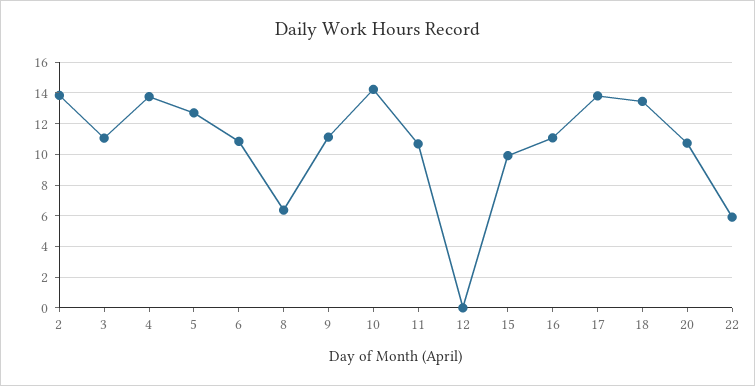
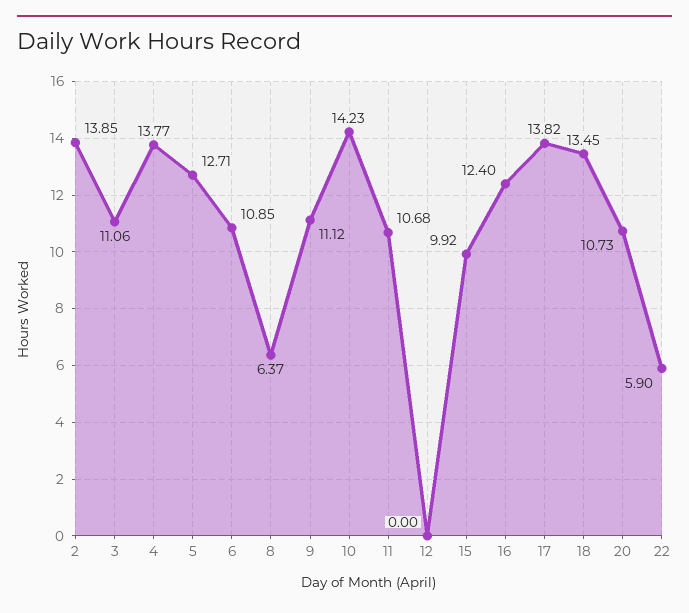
  {
    "2": 13.85,
    "3": 11.06,
    "4": 13.77,
    "5": 12.71,
    "6": 10.85,
    "8": 6.37,
    "9": 11.12,
    "10": 14.23,
    "11": 10.68,
    "12": 0,
    "15": 9.92,
-   "16": 11,
+   "16": 12.4,
    "17": 13.82,
    "18": 13.45,
    "20": 10.73,
    "22": 5.9
  }

